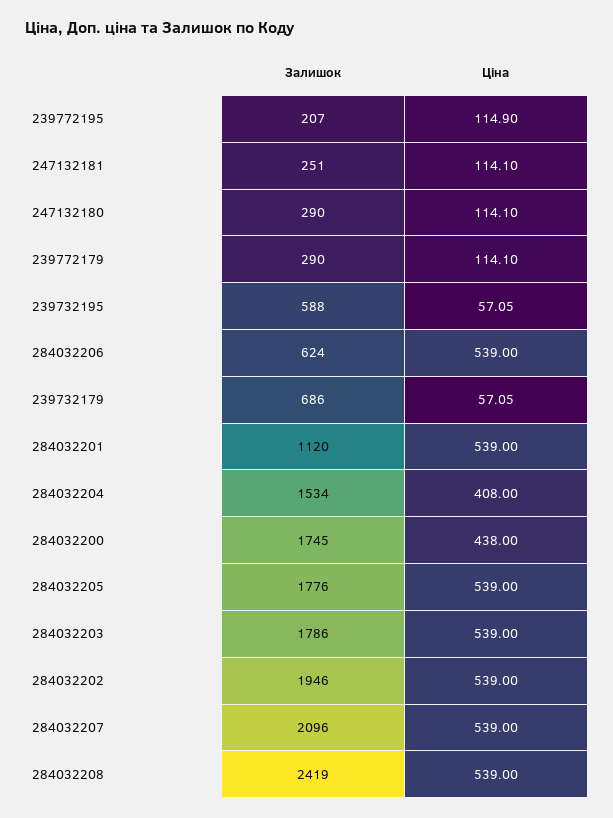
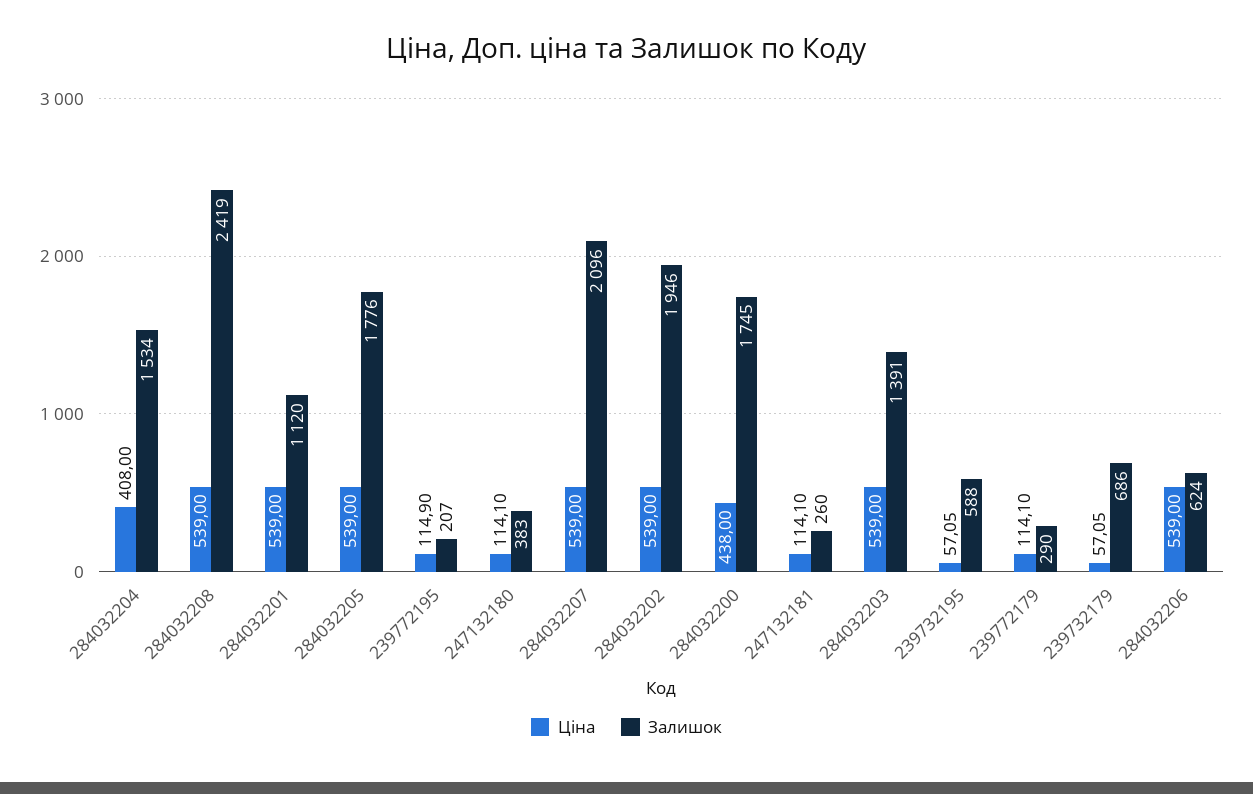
  {
    "Залишок": {
      "239772195": 207,
-     "247132181": 251,
+     "247132181": 260,
-     "247132180": 290,
+     "247132180": 383,
      "239772179": 290,
      "239732195": 588,
      "284032206": 624,
      "239732179": 686,
      "284032201": 1120,
      "284032204": 1534,
      "284032200": 1745,
      "284032205": 1776,
-     "284032203": 1786,
+     "284032203": 1391,
      "284032202": 1946,
      "284032207": 2096,
      "284032208": 2419
    },
    "Ціна": {
      "239772195": 114.9,
      "247132181": 114.1,
      "247132180": 114.1,
      "239772179": 114.1,
      "239732195": 57.05,
      "284032206": 539,
      "239732179": 57.05,
      "284032201": 539,
      "284032204": 408,
      "284032200": 438,
      "284032205": 539,
      "284032203": 539,
      "284032202": 539,
      "284032207": 539,
      "284032208": 539
    }
  }

